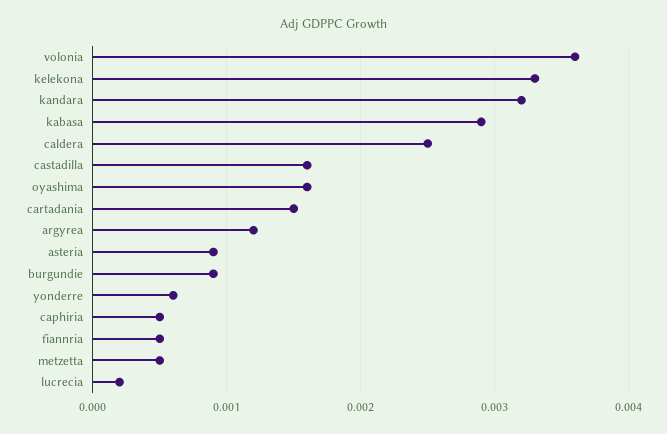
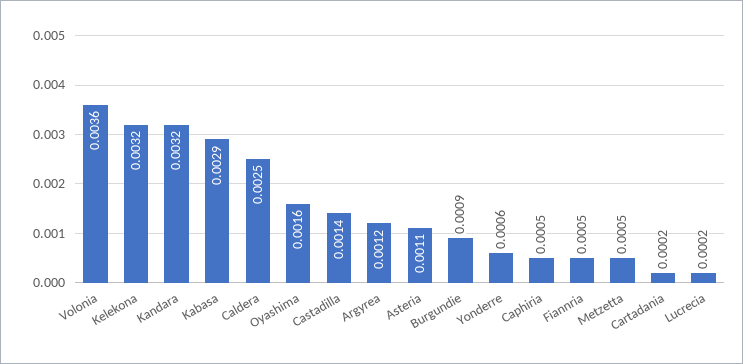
  {
    "volonia": 0.0036,
-   "kelekona": 0.0033,
+   "kelekona": 0.0032,
    "kandara": 0.0032,
    "kabasa": 0.0029,
    "caldera": 0.0025,
-   "castadilla": 0.0016,
+   "castadilla": 0.0014,
    "oyashima": 0.0016,
-   "cartadania": 0.0015,
+   "cartadania": 0.0002,
    "argyrea": 0.0012,
-   "asteria": 0.0009,
+   "asteria": 0.0011,
    "burgundie": 0.0009,
    "yonderre": 0.0006,
    "caphiria": 0.0005,
    "fiannria": 0.0005,
    "metzetta": 0.0005,
    "lucrecia": 0.0002
  }

